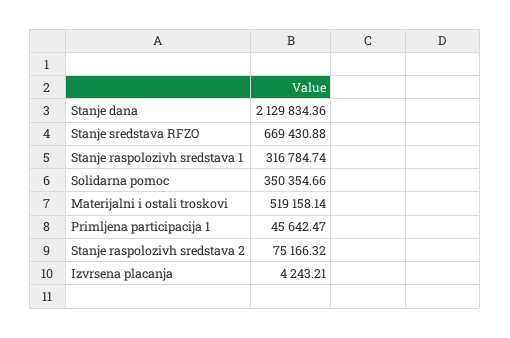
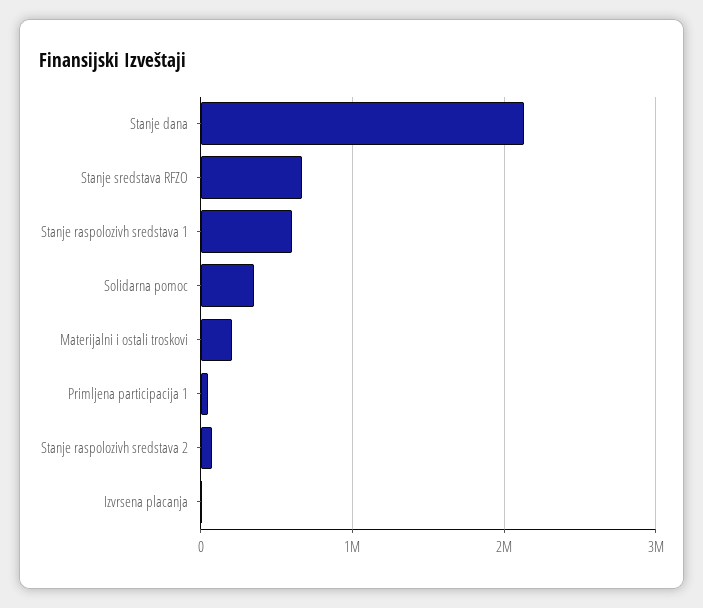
  {
    "Stanje dana": 2129834.36,
    "Stanje sredstava RFZO": 669430.88,
-   "Stanje raspolozivh sredstava 1": 316784.74,
+   "Stanje raspolozivh sredstava 1": 600000,
    "Solidarna pomoc": 350354.66,
-   "Materijalni i ostali troskovi": 519158.14,
+   "Materijalni i ostali troskovi": 200000,
    "Primljena participacija 1": 45642.47,
    "Stanje raspolozivh sredstava 2": 75166.32,
    "Izvrsena placanja": 4243.21
  }

